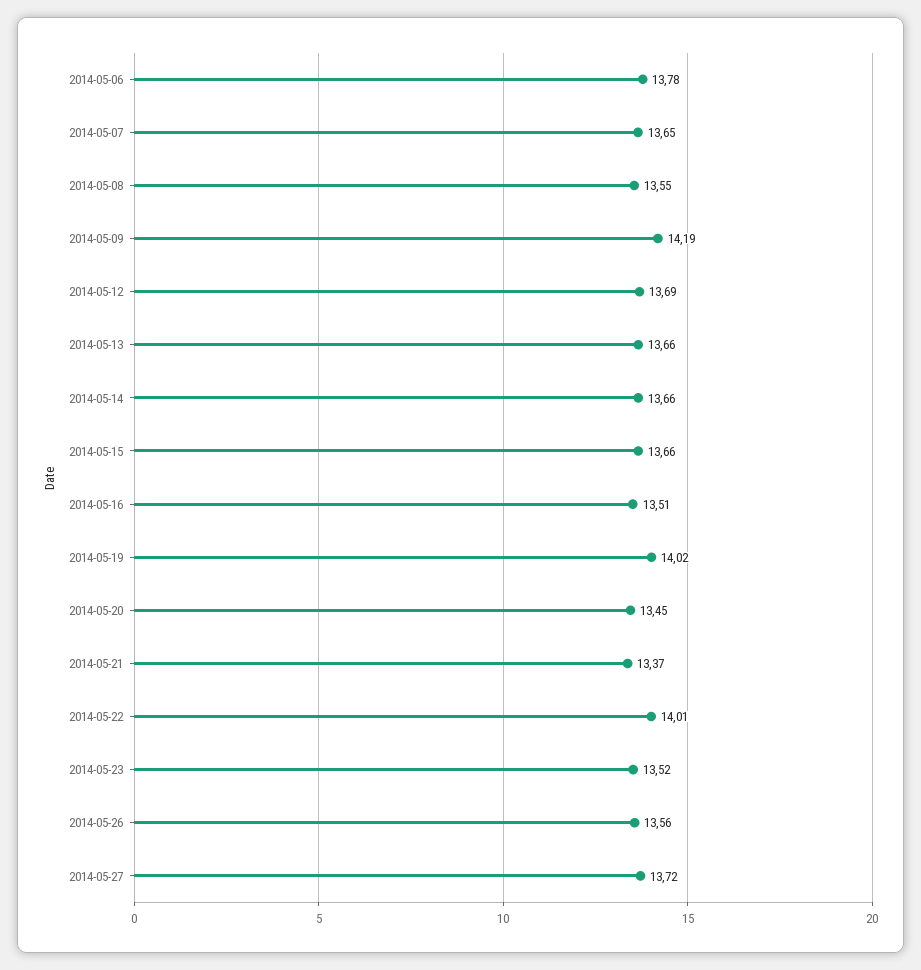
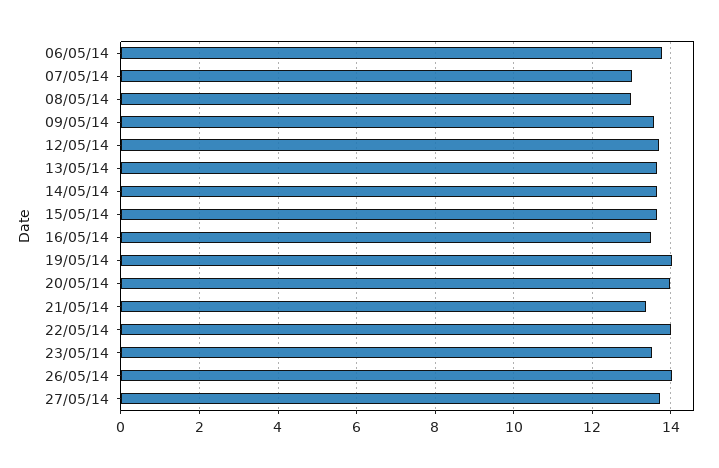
  {
    "2014-05-06": 13.78,
-   "2014-05-07": 13.65,
+   "2014-05-07": 13,
-   "2014-05-08": 13.55,
+   "2014-05-08": 13,
-   "2014-05-09": 14.19,
+   "2014-05-09": 13.6,
    "2014-05-12": 13.69,
    "2014-05-13": 13.66,
    "2014-05-14": 13.66,
    "2014-05-15": 13.66,
    "2014-05-16": 13.51,
    "2014-05-19": 14.02,
-   "2014-05-20": 13.45,
+   "2014-05-20": 14,
    "2014-05-21": 13.37,
    "2014-05-22": 14.01,
    "2014-05-23": 13.52,
-   "2014-05-26": 13.56,
+   "2014-05-26": 14,
    "2014-05-27": 13.72
  }

